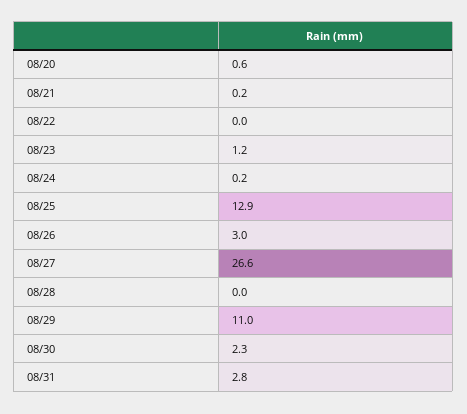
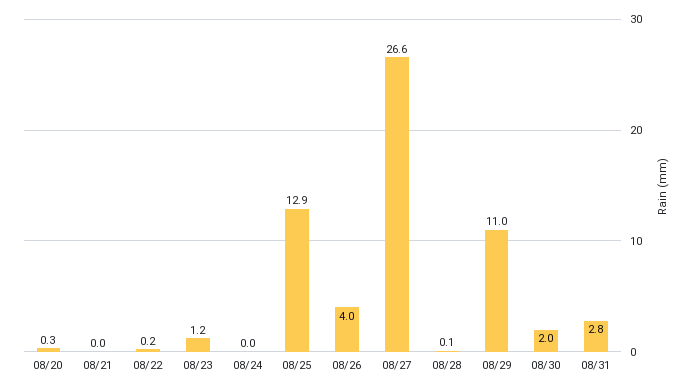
  {
-   "08/20": 0.6,
+   "08/20": 0.3,
-   "08/21": 0.2,
+   "08/21": 0,
-   "08/22": 0,
+   "08/22": 0.2,
    "08/23": 1.2,
-   "08/24": 0.2,
+   "08/24": 0,
    "08/25": 12.9,
-   "08/26": 3,
+   "08/26": 4,
    "08/27": 26.6,
-   "08/28": 0,
+   "08/28": 0.1,
    "08/29": 11,
-   "08/30": 2.3,
+   "08/30": 2,
    "08/31": 2.8
  }

